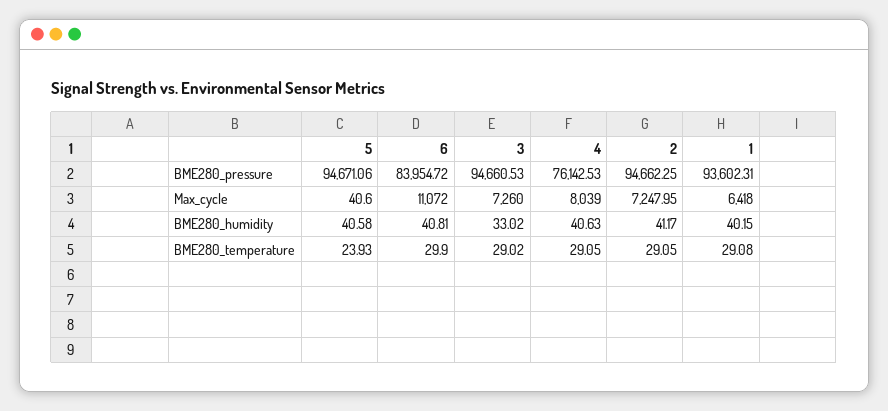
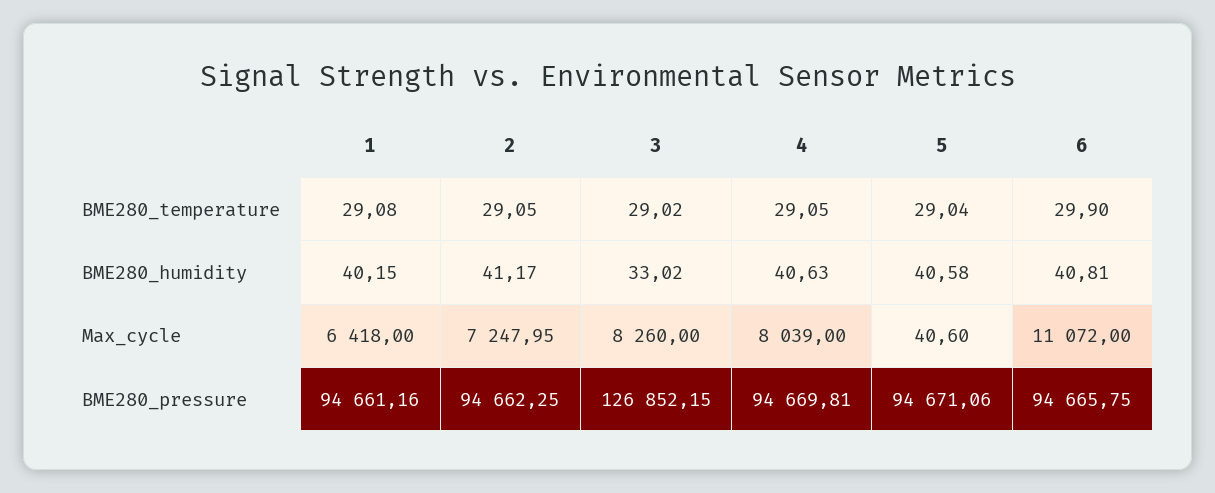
  {
    "5": {
      "BME280_pressure": 94671.06,
      "Max_cycle": 40.6,
      "BME280_humidity": 40.58,
-     "BME280_temperature": 23.93
+     "BME280_temperature": 29.04
    },
    "6": {
-     "BME280_pressure": 83954.72,
+     "BME280_pressure": 94665.75,
      "Max_cycle": 11072,
      "BME280_humidity": 40.81,
      "BME280_temperature": 29.9
    },
    "3": {
-     "BME280_pressure": 94660.53,
+     "BME280_pressure": 126852.15,
-     "Max_cycle": 7260,
+     "Max_cycle": 8260,
      "BME280_humidity": 33.02,
      "BME280_temperature": 29.02
    },
    "4": {
-     "BME280_pressure": 76142.53,
+     "BME280_pressure": 94669.81,
      "Max_cycle": 8039,
      "BME280_humidity": 40.63,
      "BME280_temperature": 29.05
    },
    "2": {
      "BME280_pressure": 94662.25,
      "Max_cycle": 7247.95,
      "BME280_humidity": 41.17,
      "BME280_temperature": 29.05
    },
    "1": {
-     "BME280_pressure": 93602.31,
+     "BME280_pressure": 94661.16,
      "Max_cycle": 6418,
      "BME280_humidity": 40.15,
      "BME280_temperature": 29.08
    }
  }

